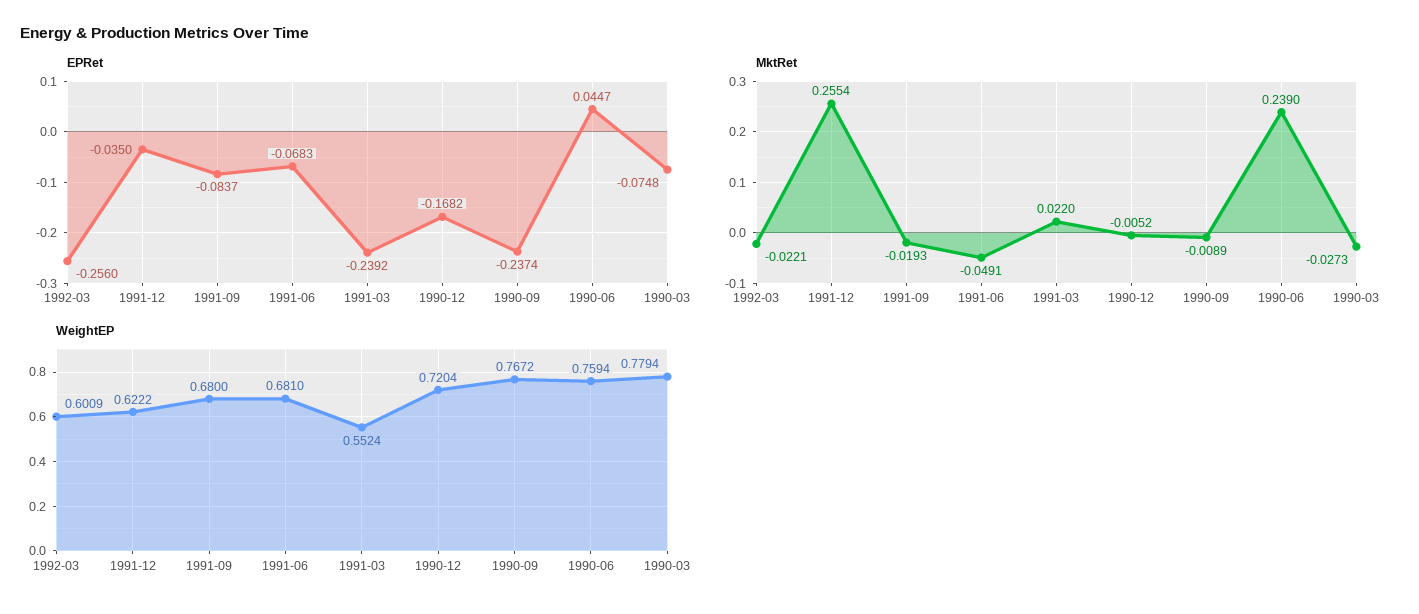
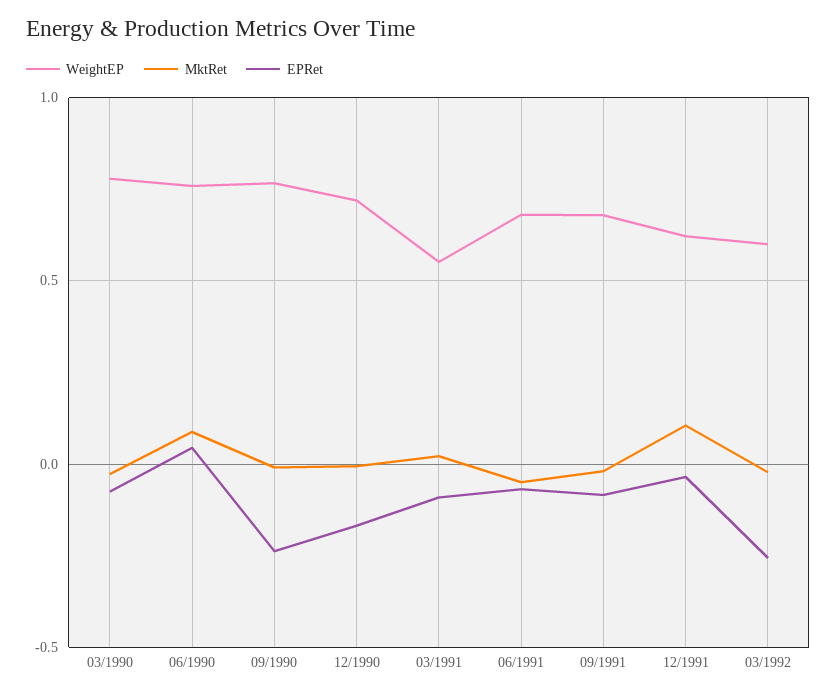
  {
    "EPRet": {
      "1992-03": -0.256,
      "1991-12": -0.035,
      "1991-09": -0.0837,
      "1991-06": -0.0683,
-     "1991-03": -0.2392,
+     "1991-03": -0.1,
      "1990-12": -0.1682,
      "1990-09": -0.2374,
      "1990-06": 0.0447,
      "1990-03": -0.0748
    },
    "MktRet": {
      "1992-03": -0.0221,
-     "1991-12": 0.2554,
+     "1991-12": 0.1,
      "1991-09": -0.0193,
      "1991-06": -0.0491,
      "1991-03": 0.022,
      "1990-12": -0.0052,
      "1990-09": -0.0089,
-     "1990-06": 0.239,
+     "1990-06": 0.1,
      "1990-03": -0.0273
    },
    "WeightEP": {
      "1992-03": 0.6009,
      "1991-12": 0.6222,
      "1991-09": 0.68,
      "1991-06": 0.681,
      "1991-03": 0.5524,
      "1990-12": 0.7204,
      "1990-09": 0.7672,
      "1990-06": 0.7594,
      "1990-03": 0.7794
    }
  }

